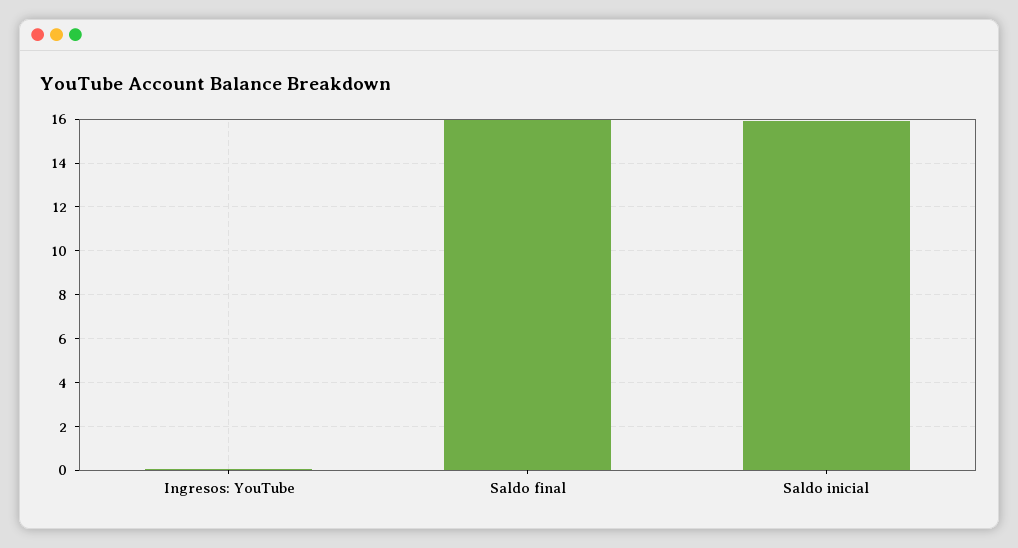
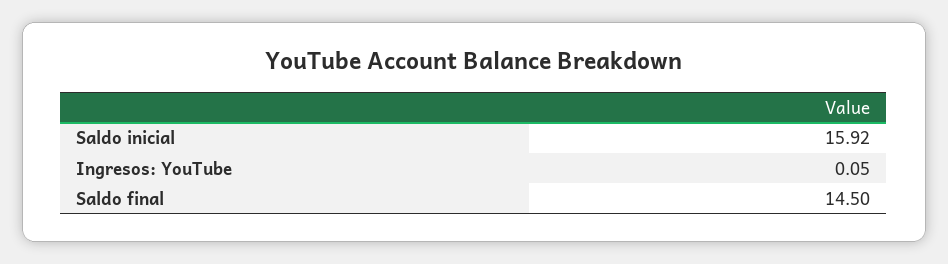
  {
    "Ingresos: YouTube": 0.05,
-   "Saldo final": 16,
+   "Saldo final": 14.5,
    "Saldo inicial": 15.92
  }

